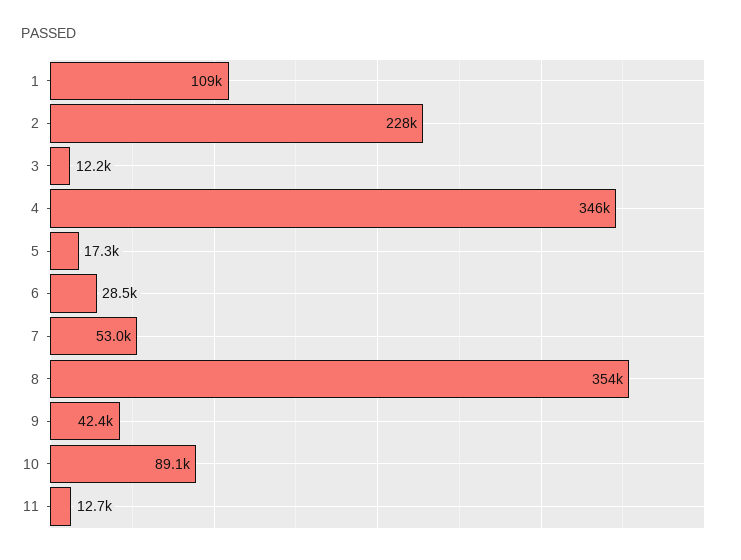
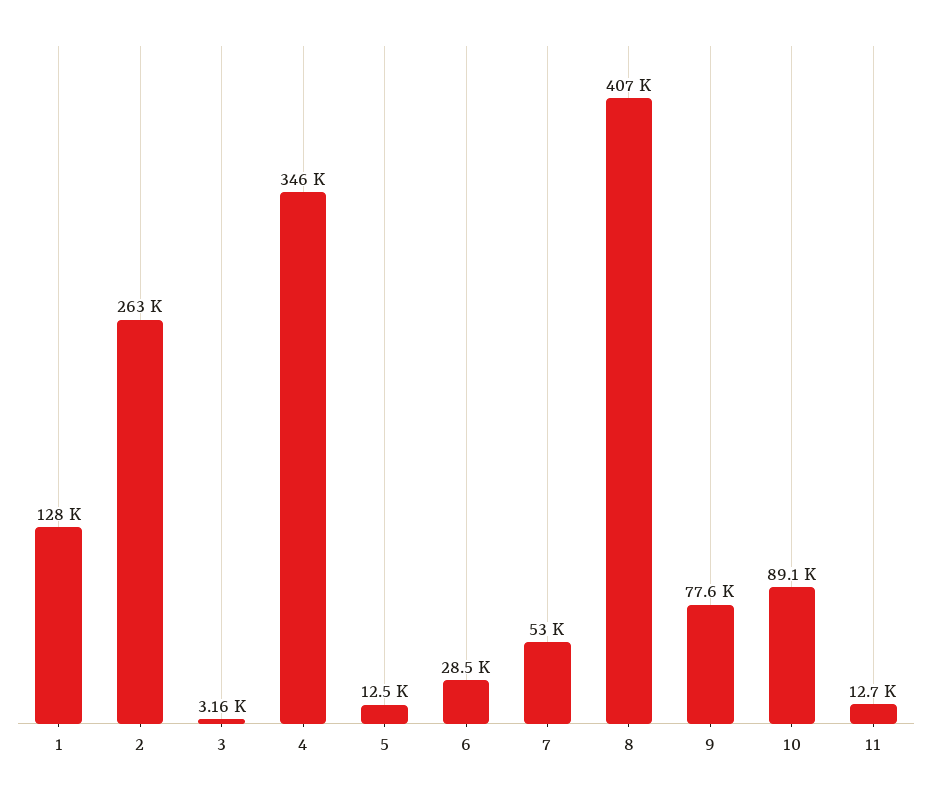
  {
-   "1": 109000,
+   "1": 128000,
-   "2": 228000,
+   "2": 263000,
-   "3": 12200,
+   "3": 3160,
    "4": 346000,
-   "5": 17300,
+   "5": 12500,
    "6": 28500,
    "7": 53000,
-   "8": 354000,
+   "8": 407000,
-   "9": 42400,
+   "9": 77600,
    "10": 89100,
    "11": 12700
  }

